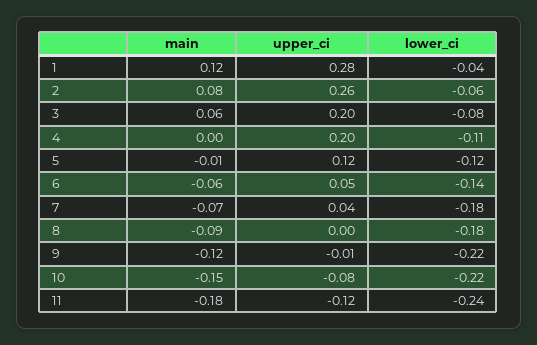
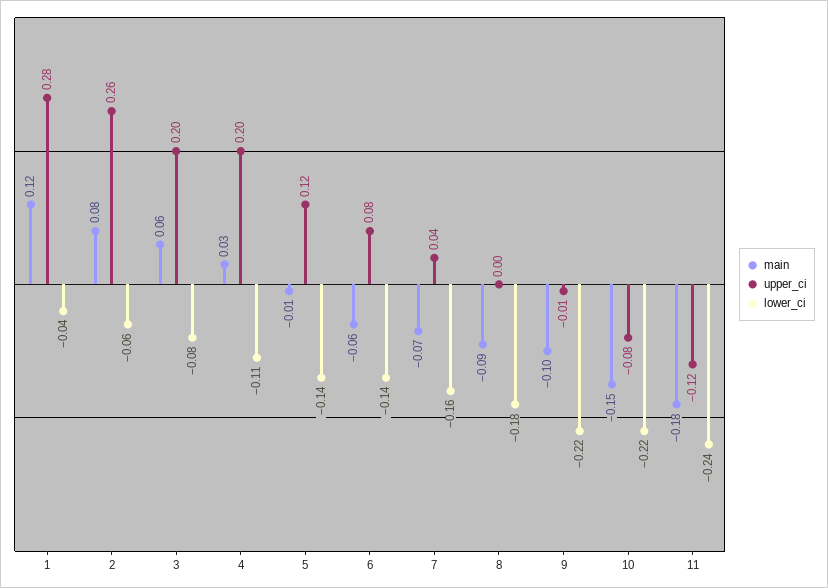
  {
    "main": {
      "1": 0.12,
      "2": 0.08,
      "3": 0.06,
-     "4": 0,
+     "4": 0.03,
      "5": -0.01,
      "6": -0.06,
      "7": -0.07,
      "8": -0.09,
-     "9": -0.12,
+     "9": -0.1,
      "10": -0.15,
      "11": -0.18
    },
    "upper_ci": {
      "1": 0.28,
      "2": 0.26,
      "3": 0.2,
      "4": 0.2,
      "5": 0.12,
-     "6": 0.05,
+     "6": 0.08,
      "7": 0.04,
      "8": 0,
      "9": -0.01,
      "10": -0.08,
      "11": -0.12
    },
    "lower_ci": {
      "1": -0.04,
      "2": -0.06,
      "3": -0.08,
      "4": -0.11,
-     "5": -0.12,
+     "5": -0.14,
      "6": -0.14,
-     "7": -0.18,
+     "7": -0.16,
      "8": -0.18,
      "9": -0.22,
      "10": -0.22,
      "11": -0.24
    }
  }

